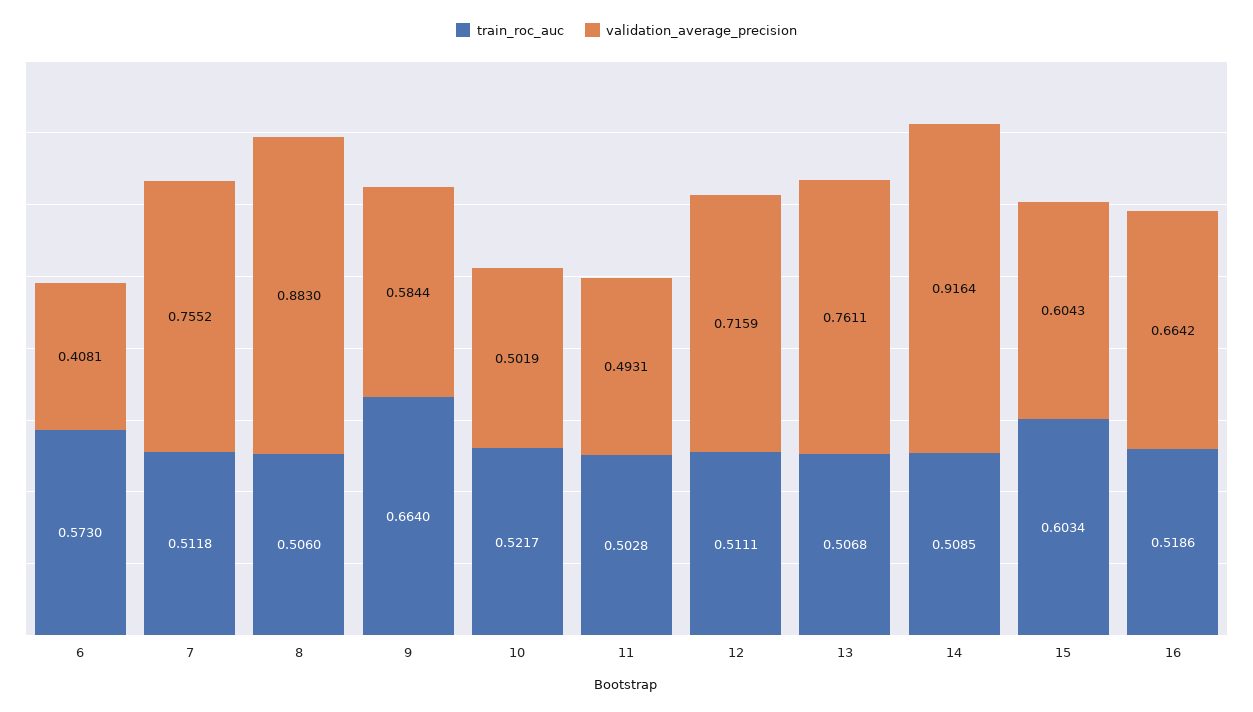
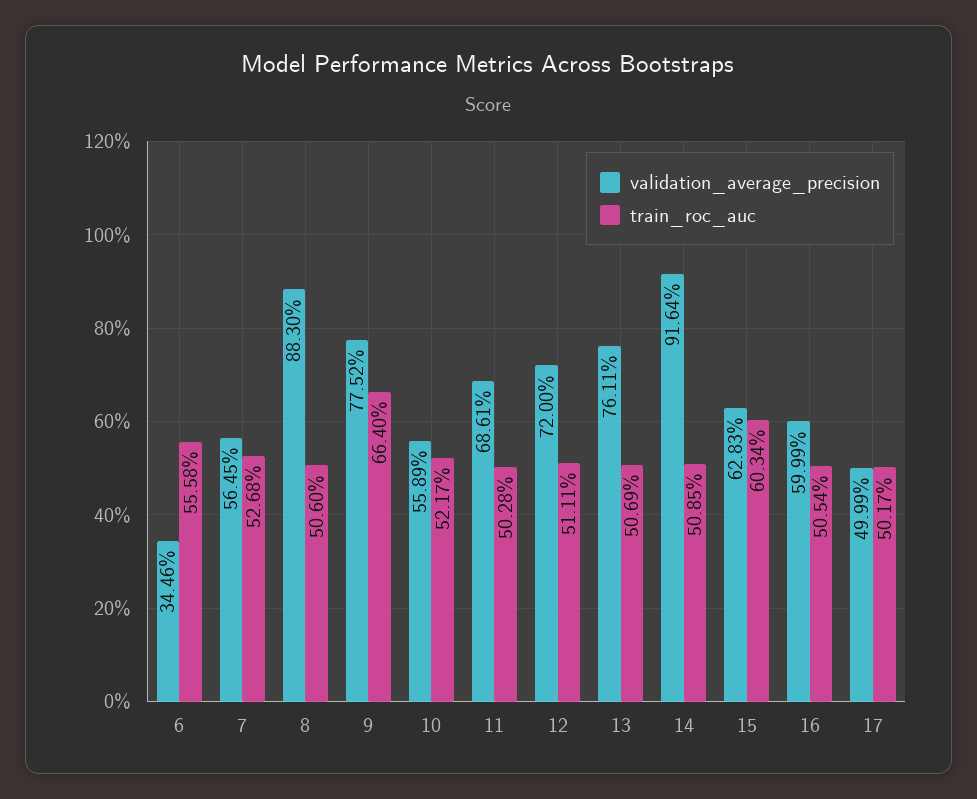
  {
    "train_roc_auc": {
-     "6": 0.573,
+     "6": 0.5558,
-     "7": 0.5118,
+     "7": 0.5268,
      "8": 0.506,
      "9": 0.664,
      "10": 0.5217,
      "11": 0.5028,
      "12": 0.5111,
-     "13": 0.5068,
+     "13": 0.5069,
      "14": 0.5085,
      "15": 0.6034,
-     "16": 0.5186
+     "16": 0.5054,
+     "17": 0.5017
    },
    "validation_average_precision": {
-     "6": 0.4081,
+     "6": 0.3446,
-     "7": 0.7552,
+     "7": 0.5645,
      "8": 0.883,
-     "9": 0.5844,
+     "9": 0.7752,
-     "10": 0.5019,
+     "10": 0.5589,
-     "11": 0.4931,
+     "11": 0.6861,
-     "12": 0.7159,
+     "12": 0.72,
      "13": 0.7611,
      "14": 0.9164,
-     "15": 0.6043,
+     "15": 0.6283,
-     "16": 0.6642
+     "16": 0.5999,
+     "17": 0.4999
    }
  }

